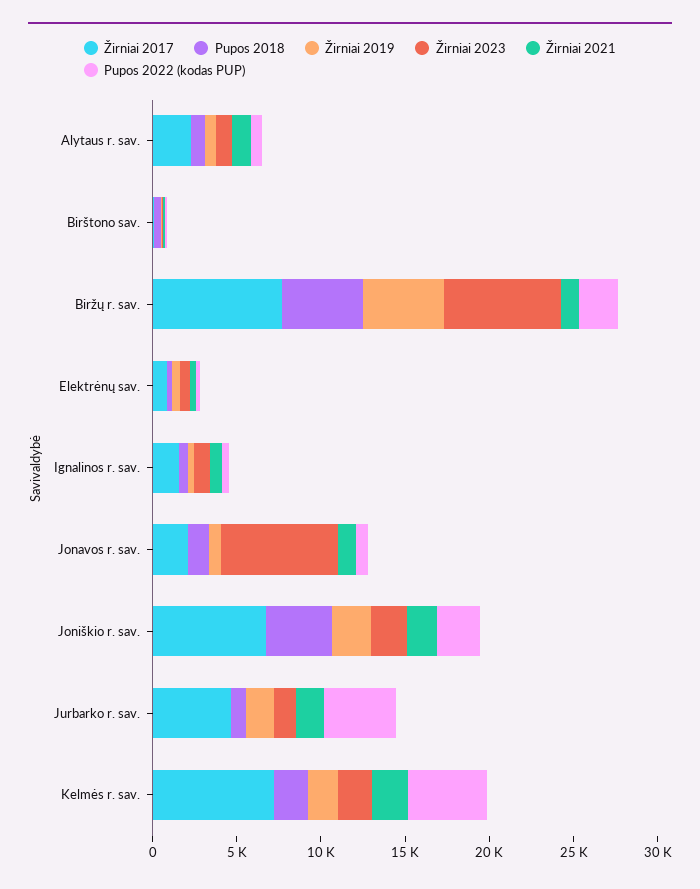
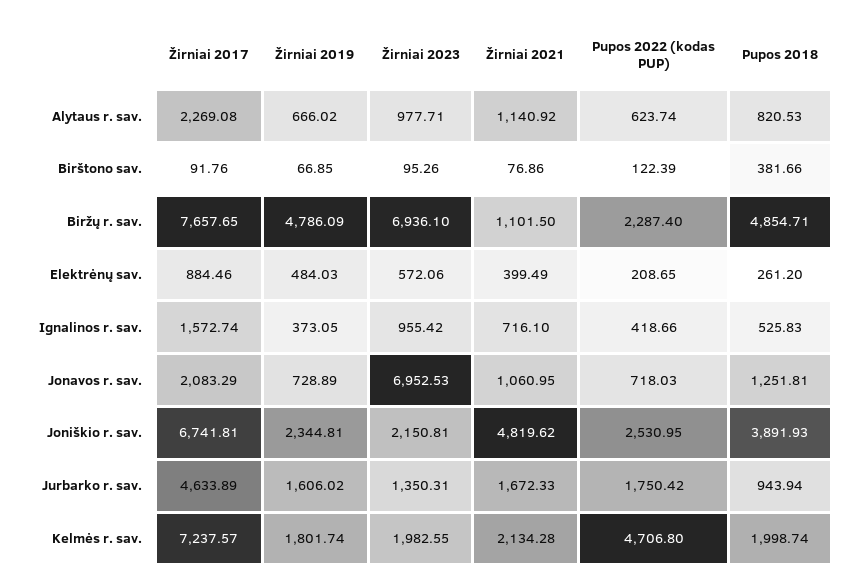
  {
    "Žirniai 2017": {
      "Alytaus r. sav.": 2269.08,
      "Birštono sav.": 91.76,
      "Biržų r. sav.": 7657.65,
      "Elektrėnų sav.": 884.46,
      "Ignalinos r. sav.": 1572.74,
      "Jonavos r. sav.": 2083.29,
      "Joniškio r. sav.": 6741.81,
      "Jurbarko r. sav.": 4633.89,
      "Kelmės r. sav.": 7237.57
    },
    "Pupos 2018": {
      "Alytaus r. sav.": 820.53,
      "Birštono sav.": 381.66,
      "Biržų r. sav.": 4854.71,
      "Elektrėnų sav.": 261.2,
      "Ignalinos r. sav.": 525.83,
      "Jonavos r. sav.": 1251.81,
      "Joniškio r. sav.": 3891.93,
      "Jurbarko r. sav.": 943.94,
      "Kelmės r. sav.": 1998.74
    },
    "Žirniai 2019": {
      "Alytaus r. sav.": 666.02,
      "Birštono sav.": 66.85,
      "Biržų r. sav.": 4786.09,
      "Elektrėnų sav.": 484.03,
      "Ignalinos r. sav.": 373.05,
      "Jonavos r. sav.": 728.89,
      "Joniškio r. sav.": 2344.81,
      "Jurbarko r. sav.": 1606.02,
      "Kelmės r. sav.": 1801.74
    },
    "Žirniai 2023": {
      "Alytaus r. sav.": 977.71,
      "Birštono sav.": 95.26,
      "Biržų r. sav.": 6936.1,
      "Elektrėnų sav.": 572.06,
      "Ignalinos r. sav.": 955.42,
      "Jonavos r. sav.": 6952.53,
      "Joniškio r. sav.": 2150.81,
      "Jurbarko r. sav.": 1350.31,
      "Kelmės r. sav.": 1982.55
    },
    "Žirniai 2021": {
      "Alytaus r. sav.": 1140.92,
      "Birštono sav.": 76.86,
      "Biržų r. sav.": 1101.5,
      "Elektrėnų sav.": 399.49,
      "Ignalinos r. sav.": 716.1,
      "Jonavos r. sav.": 1060.95,
-     "Joniškio r. sav.": 2000,
+     "Joniškio r. sav.": 4819.62,
      "Jurbarko r. sav.": 1672.33,
      "Kelmės r. sav.": 2134.28
    },
    "Pupos 2022 (kodas PUP)": {
      "Alytaus r. sav.": 623.74,
      "Birštono sav.": 122.39,
      "Biržų r. sav.": 2287.4,
      "Elektrėnų sav.": 208.65,
      "Ignalinos r. sav.": 418.66,
      "Jonavos r. sav.": 718.03,
      "Joniškio r. sav.": 2530.95,
-     "Jurbarko r. sav.": 4000,
+     "Jurbarko r. sav.": 1750.42,
      "Kelmės r. sav.": 4706.8
    }
  }

